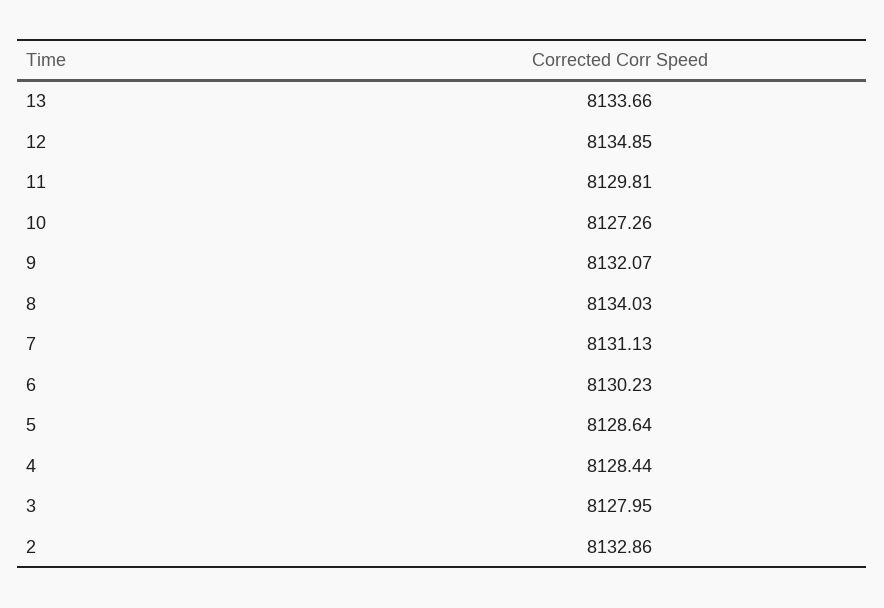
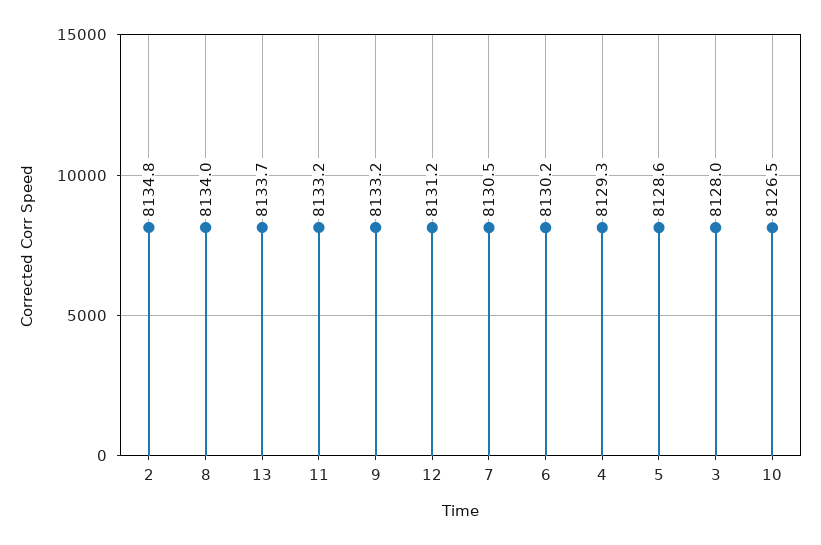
  {
    "13": 8133.66,
-   "12": 8134.85,
+   "12": 8131.2,
-   "11": 8129.81,
+   "11": 8133.2,
-   "10": 8127.26,
+   "10": 8126.5,
-   "9": 8132.07,
+   "9": 8133.2,
    "8": 8134.03,
-   "7": 8131.13,
+   "7": 8130.5,
    "6": 8130.23,
    "5": 8128.64,
-   "4": 8128.44,
+   "4": 8129.3,
    "3": 8127.95,
-   "2": 8132.86
+   "2": 8134.8
  }

